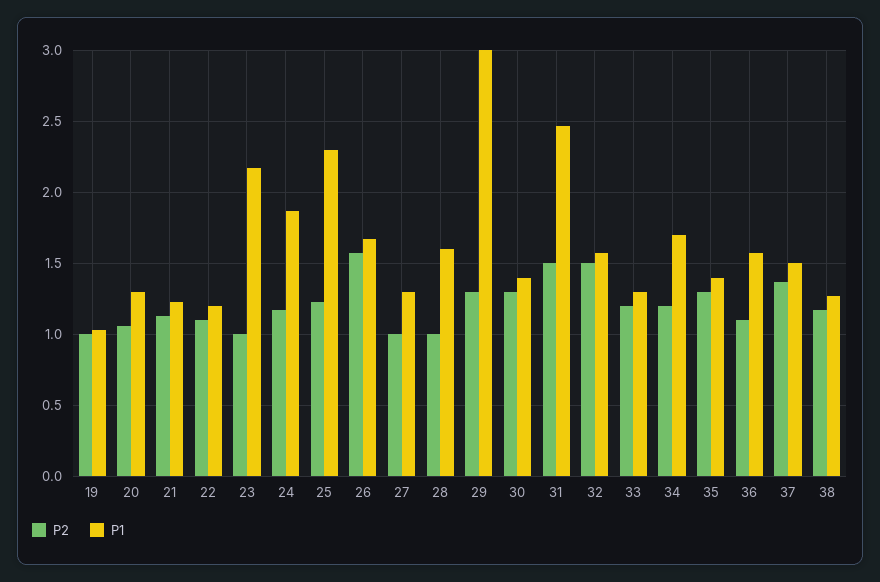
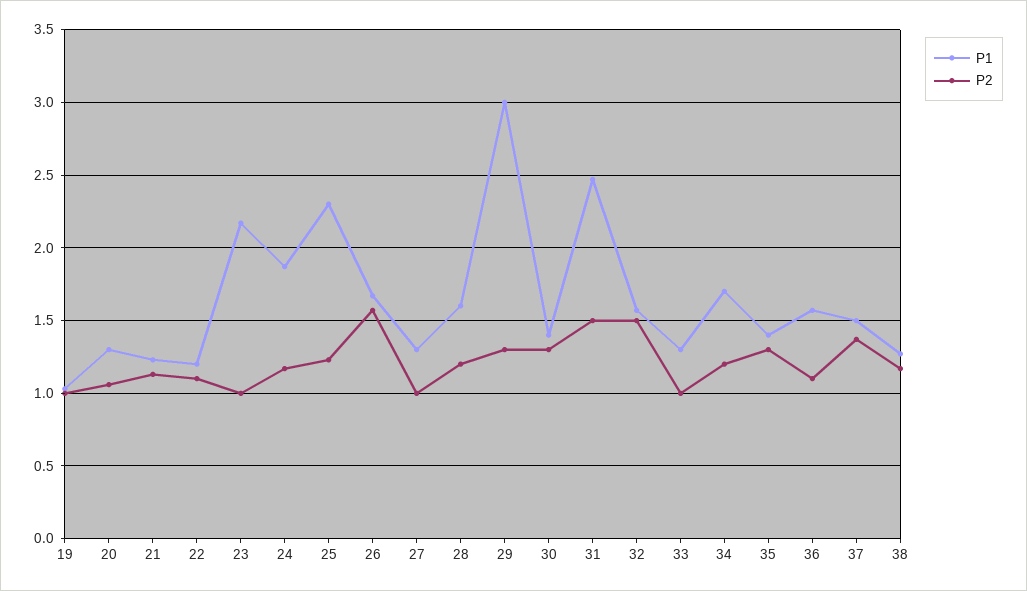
  {
    "P2": {
      "19": 1,
      "20": 1.05,
      "21": 1.15,
      "22": 1.1,
      "23": 1,
      "24": 1.15,
      "25": 1.25,
      "26": 1.55,
      "27": 1,
-     "28": 1,
+     "28": 1.2,
      "29": 1.3,
      "30": 1.3,
      "31": 1.5,
      "32": 1.5,
-     "33": 1.2,
+     "33": 1,
      "34": 1.2,
      "35": 1.3,
      "36": 1.1,
      "37": 1.35,
      "38": 1.15
    },
    "P1": {
      "19": 1.05,
      "20": 1.3,
      "21": 1.25,
      "22": 1.2,
      "23": 2.15,
      "24": 1.85,
      "25": 2.3,
      "26": 1.65,
      "27": 1.3,
      "28": 1.6,
      "29": 3,
      "30": 1.4,
      "31": 2.45,
      "32": 1.55,
      "33": 1.3,
      "34": 1.7,
      "35": 1.4,
      "36": 1.55,
      "37": 1.5,
      "38": 1.25
    }
  }

